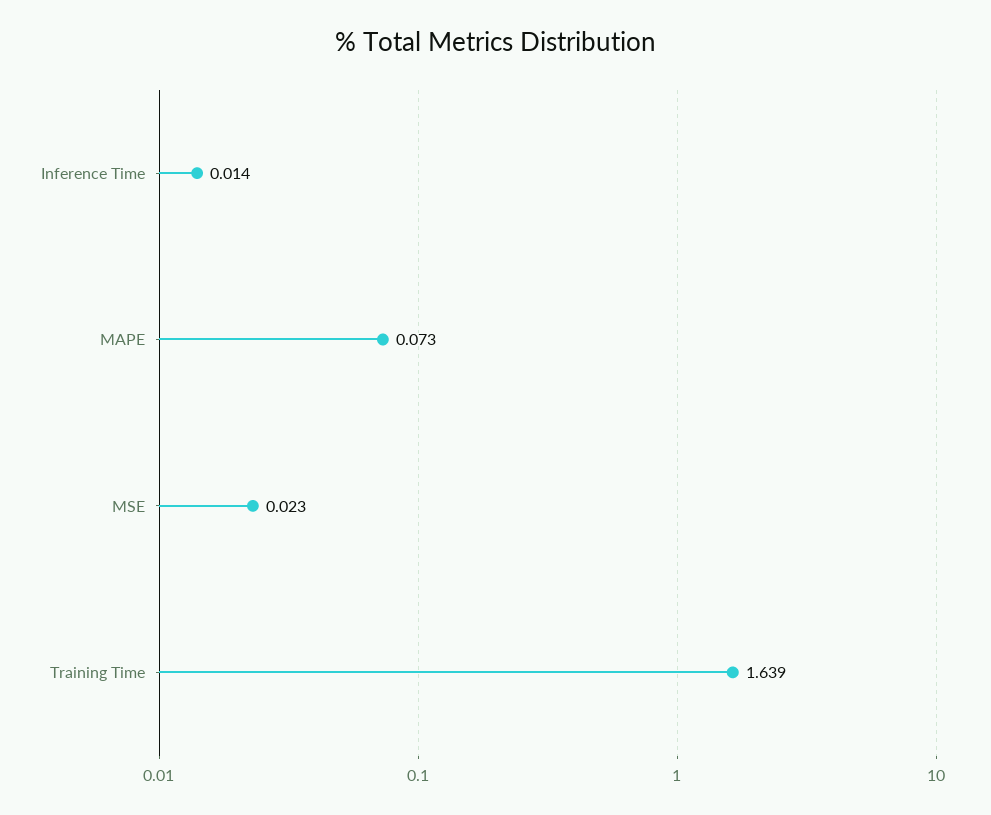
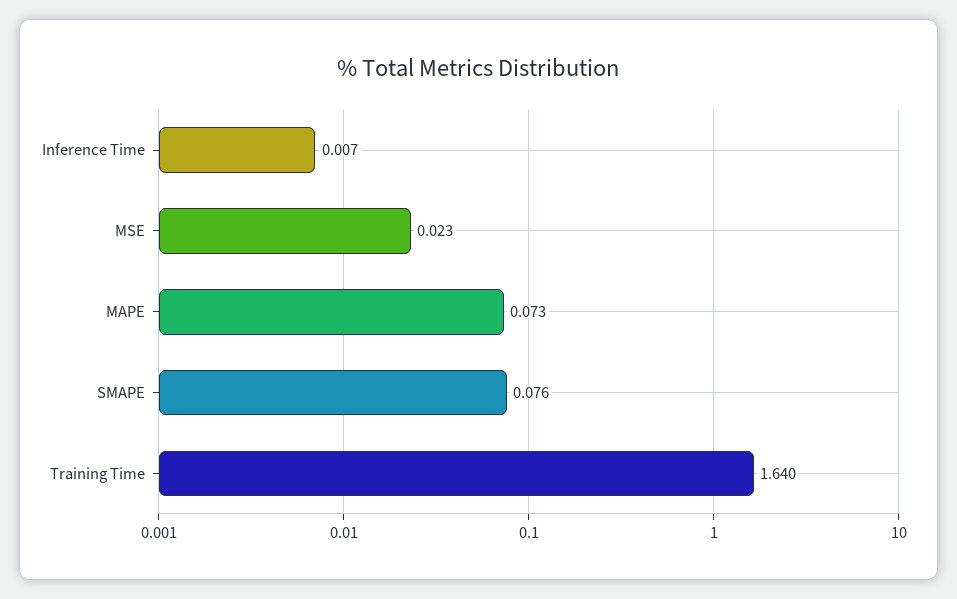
  {
-   "Inference Time": 0.014,
+   "Inference Time": 0.007,
    "MAPE": 0.073,
    "MSE": 0.023,
-   "Training Time": 1.639
+   "Training Time": 1.64,
+   "SMAPE": 0.076
  }

